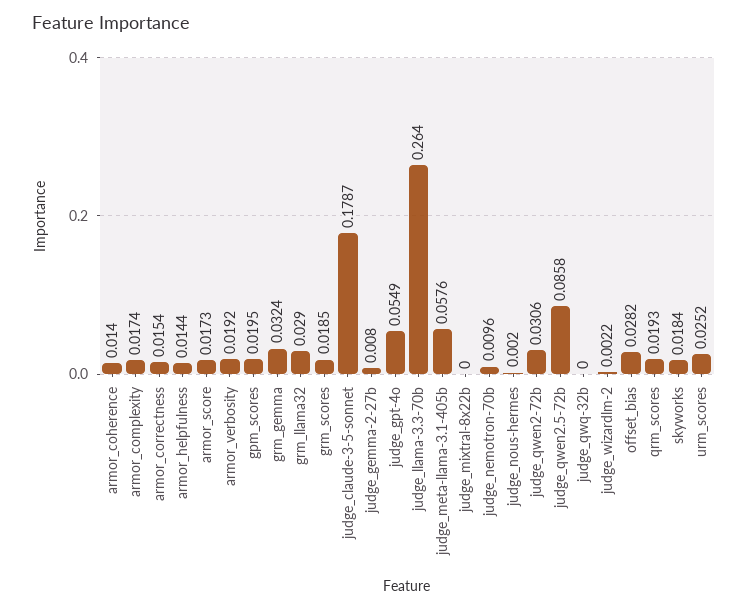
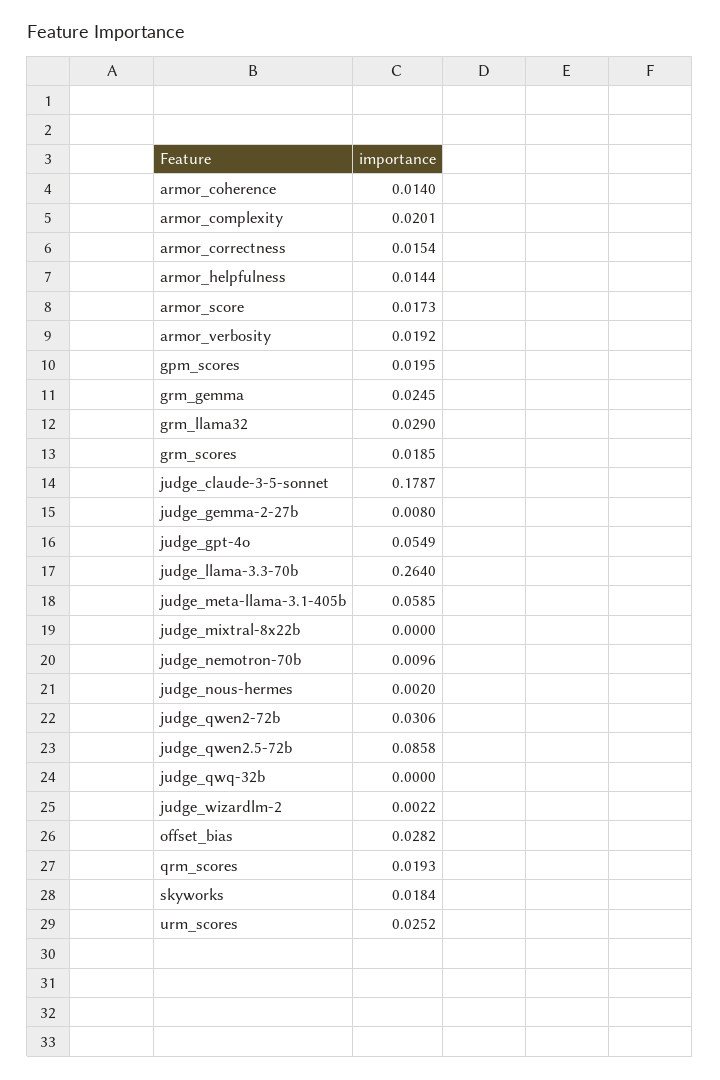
  {
    "armor_coherence": 0.014,
-   "armor_complexity": 0.0174,
+   "armor_complexity": 0.0201,
    "armor_correctness": 0.0154,
    "armor_helpfulness": 0.0144,
    "armor_score": 0.0173,
    "armor_verbosity": 0.0192,
    "gpm_scores": 0.0195,
-   "grm_gemma": 0.0324,
+   "grm_gemma": 0.0245,
    "grm_llama32": 0.029,
    "grm_scores": 0.0185,
    "judge_claude-3-5-sonnet": 0.1787,
    "judge_gemma-2-27b": 0.008,
    "judge_gpt-4o": 0.0549,
    "judge_llama-3.3-70b": 0.264,
-   "judge_meta-llama-3.1-405b": 0.0576,
+   "judge_meta-llama-3.1-405b": 0.0585,
    "judge_mixtral-8x22b": 0,
    "judge_nemotron-70b": 0.0096,
    "judge_nous-hermes": 0.002,
    "judge_qwen2-72b": 0.0306,
    "judge_qwen2.5-72b": 0.0858,
    "judge_qwq-32b": 0,
    "judge_wizardlm-2": 0.0022,
    "offset_bias": 0.0282,
    "qrm_scores": 0.0193,
    "skyworks": 0.0184,
    "urm_scores": 0.0252
  }

